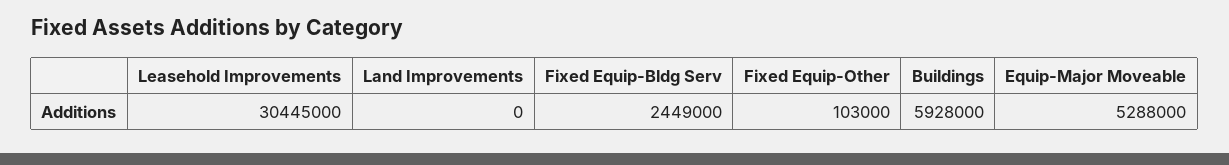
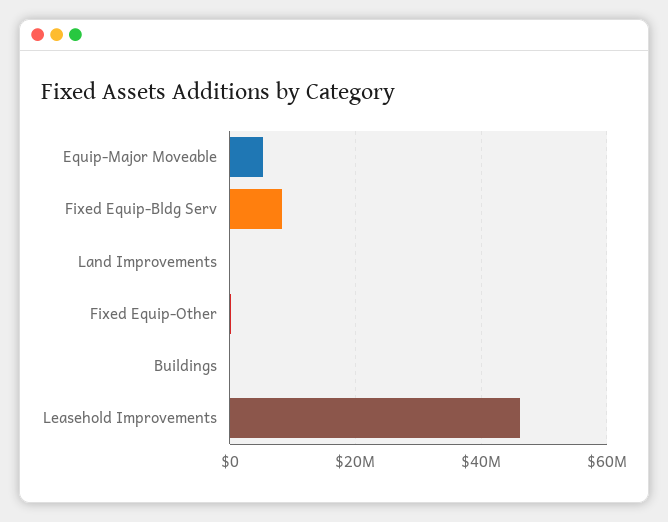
  {
-   "Leasehold Improvements": 30445000,
+   "Leasehold Improvements": 46000000,
    "Land Improvements": 0,
-   "Fixed Equip-Bldg Serv": 2449000,
+   "Fixed Equip-Bldg Serv": 8000000,
    "Fixed Equip-Other": 103000,
-   "Buildings": 5928000,
+   "Buildings": 0,
    "Equip-Major Moveable": 5288000
  }

